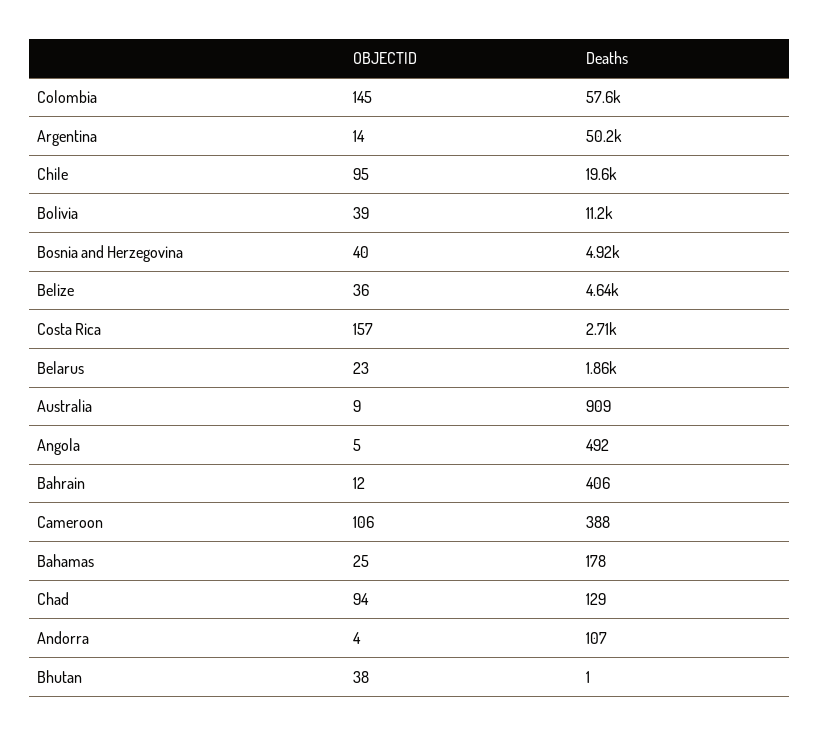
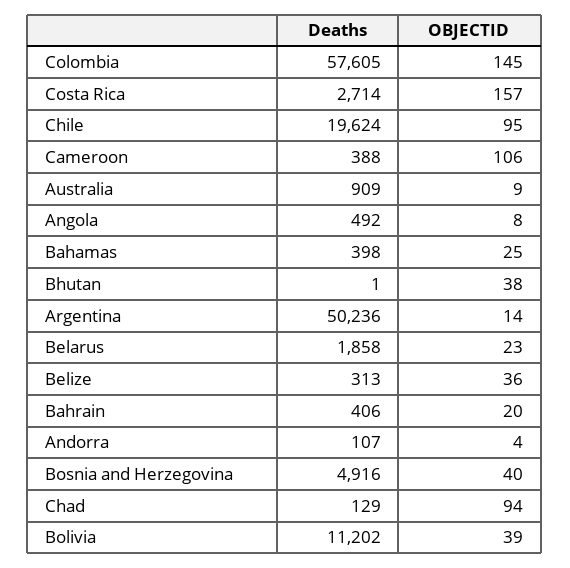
  {
    "OBJECTID": {
      "Colombia": 145,
      "Argentina": 14,
      "Chile": 95,
      "Bolivia": 39,
      "Bosnia and Herzegovina": 40,
      "Belize": 36,
      "Costa Rica": 157,
      "Belarus": 23,
      "Australia": 9,
-     "Angola": 5,
+     "Angola": 8,
-     "Bahrain": 12,
+     "Bahrain": 20,
      "Cameroon": 106,
      "Bahamas": 25,
      "Chad": 94,
      "Andorra": 4,
      "Bhutan": 38
    },
    "Deaths": {
      "Colombia": 57605,
      "Argentina": 50236,
      "Chile": 19624,
      "Bolivia": 11202,
      "Bosnia and Herzegovina": 4916,
-     "Belize": 4640,
+     "Belize": 313,
      "Costa Rica": 2714,
      "Belarus": 1858,
      "Australia": 909,
      "Angola": 492,
      "Bahrain": 406,
      "Cameroon": 388,
-     "Bahamas": 178,
+     "Bahamas": 398,
      "Chad": 129,
      "Andorra": 107,
      "Bhutan": 1
    }
  }

